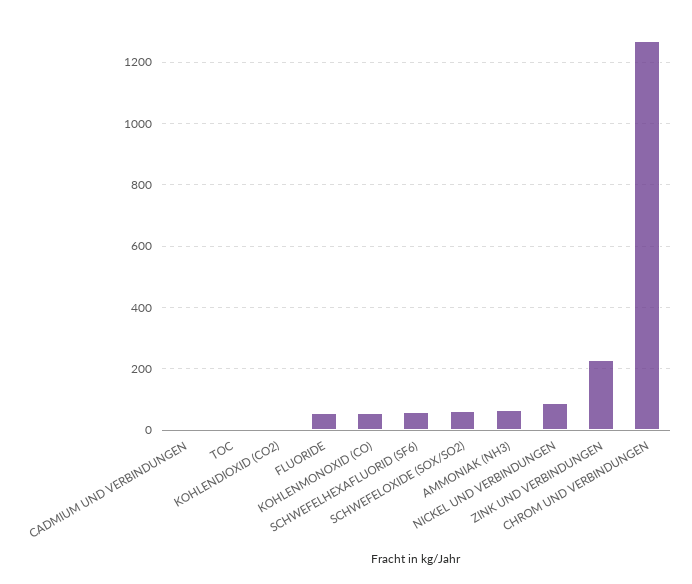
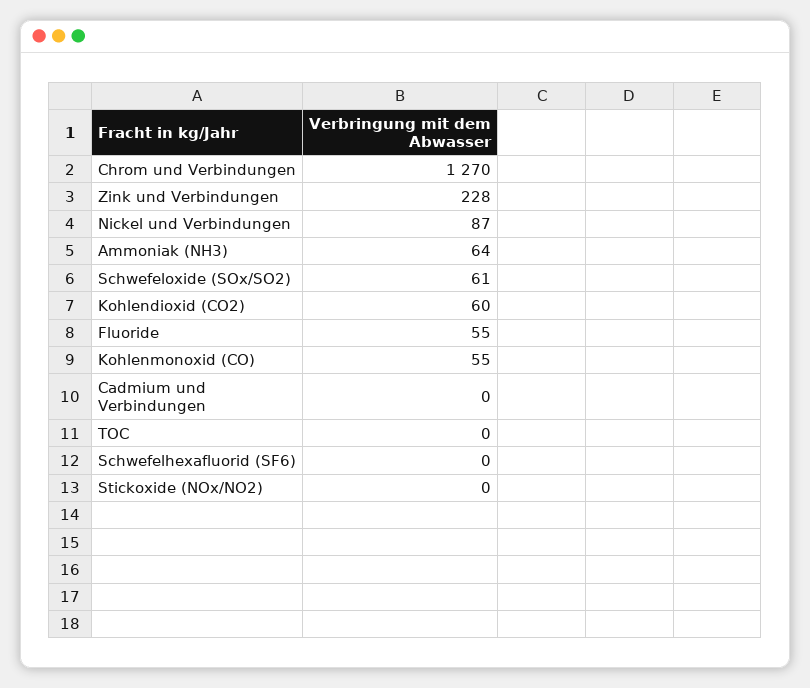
  {
    "CADMIUM UND VERBINDUNGEN": 0,
    "TOC": 0,
-   "KOHLENDIOXID (CO2)": 0,
+   "KOHLENDIOXID (CO2)": 60,
    "FLUORIDE": 55,
    "KOHLENMONOXID (CO)": 55,
-   "SCHWEFELHEXAFLUORID (SF6)": 60,
+   "SCHWEFELHEXAFLUORID (SF6)": 0,
    "SCHWEFELOXIDE (SOX/SO2)": 61,
    "AMMONIAK (NH3)": 64,
    "NICKEL UND VERBINDUNGEN": 87,
    "ZINK UND VERBINDUNGEN": 228,
-   "CHROM UND VERBINDUNGEN": 1270
+   "CHROM UND VERBINDUNGEN": 1270,
+   "Stickoxide (NOx/NO2)": 0
  }

